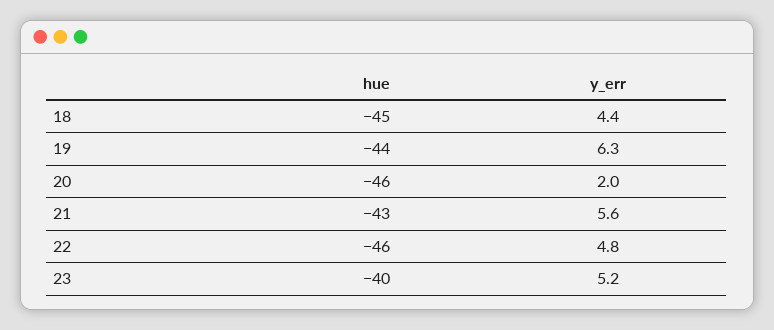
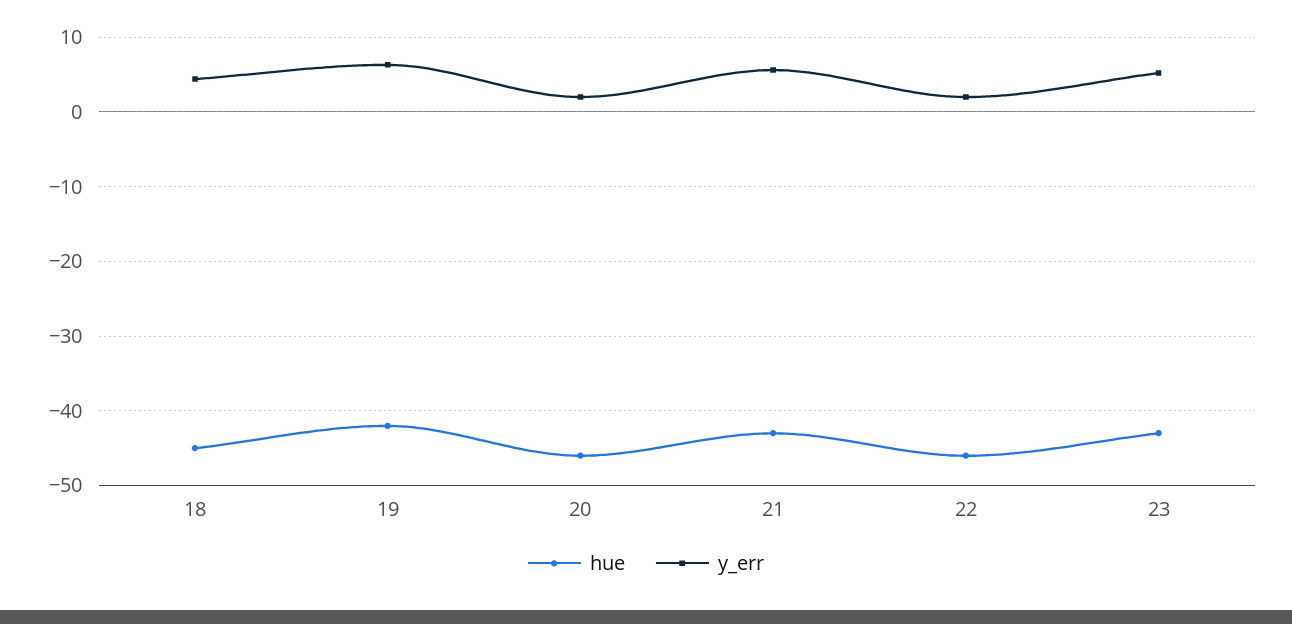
  {
    "hue": {
      "18": -45,
-     "19": -44,
+     "19": -42,
      "20": -46,
      "21": -43,
      "22": -46,
-     "23": -40
+     "23": -43
    },
    "y_err": {
      "18": 4.4,
      "19": 6.3,
      "20": 2,
      "21": 5.6,
-     "22": 4.8,
+     "22": 2,
      "23": 5.2
    }
  }

